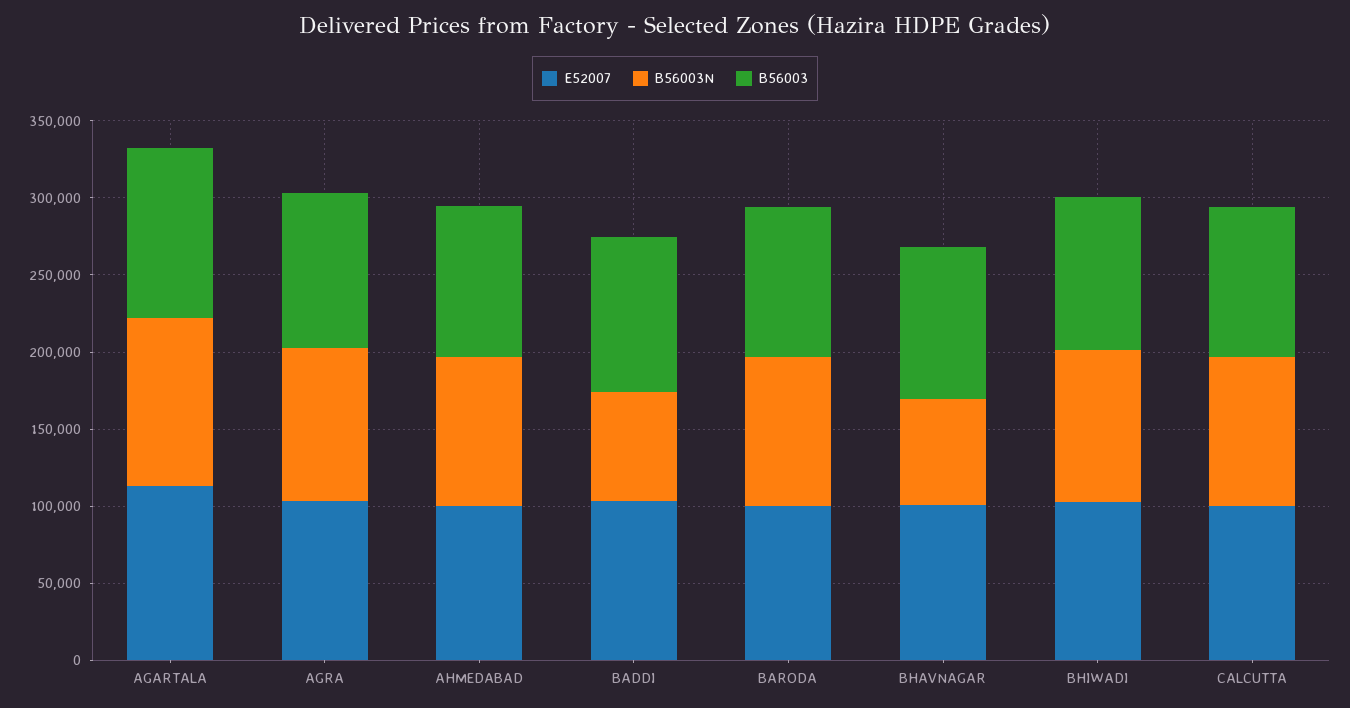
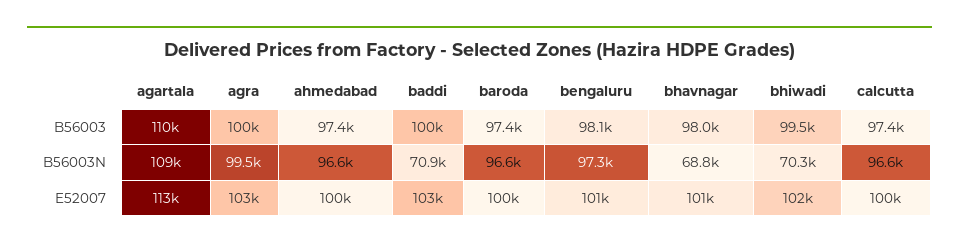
  {
    "E52007": {
      "AGARTALA": 113000,
      "AGRA": 103000,
      "AHMEDABAD": 100000,
      "BADDI": 103000,
      "BARODA": 100000,
      "BHAVNAGAR": 101000,
      "BHIWADI": 102000,
-     "CALCUTTA": 100000
+     "CALCUTTA": 100000,
+     "bengaluru": 101000
    },
    "B56003N": {
      "AGARTALA": 109000,
      "AGRA": 99500,
      "AHMEDABAD": 96600,
      "BADDI": 70900,
      "BARODA": 96600,
      "BHAVNAGAR": 68800,
-     "BHIWADI": 100000,
+     "BHIWADI": 70300,
-     "CALCUTTA": 96600
+     "CALCUTTA": 96600,
+     "bengaluru": 97300
    },
    "B56003": {
      "AGARTALA": 110000,
      "AGRA": 100000,
      "AHMEDABAD": 97400,
      "BADDI": 100000,
      "BARODA": 97400,
      "BHAVNAGAR": 98000,
      "BHIWADI": 99500,
-     "CALCUTTA": 97400
+     "CALCUTTA": 97400,
+     "bengaluru": 98100
    }
  }

